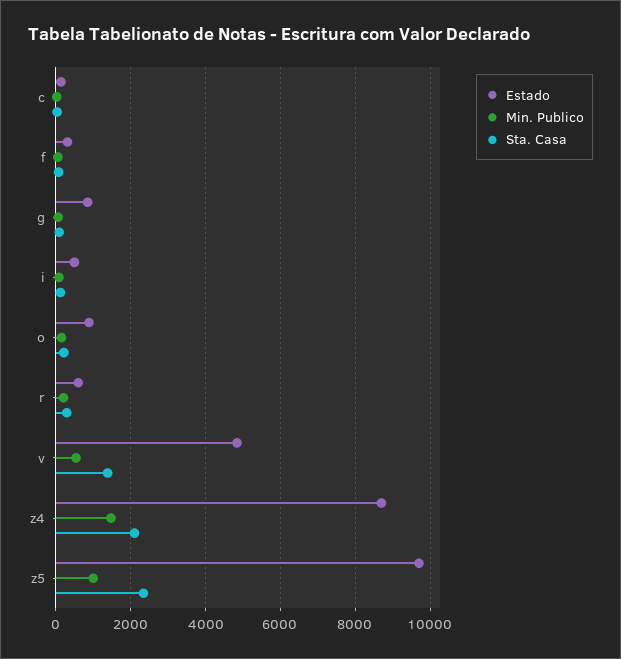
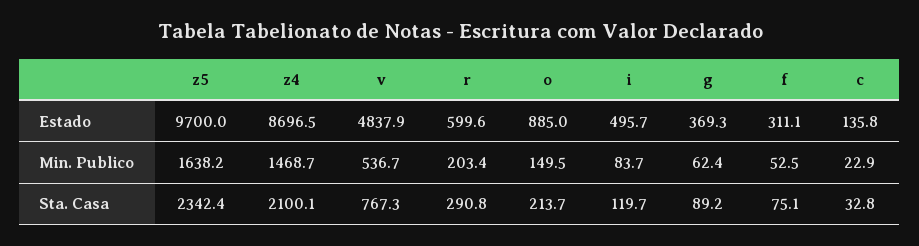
  {
    "Estado": {
      "c": 135.8,
      "f": 311.1,
-     "g": 800,
+     "g": 369.3,
      "i": 495.7,
      "o": 885,
      "r": 599.6,
      "v": 4837.9,
      "z4": 8696.5,
      "z5": 9700
    },
    "Min. Publico": {
      "c": 22.9,
      "f": 52.5,
      "g": 62.4,
      "i": 83.7,
      "o": 149.5,
      "r": 203.4,
      "v": 536.7,
      "z4": 1468.7,
-     "z5": 1000
+     "z5": 1638.2
    },
    "Sta. Casa": {
      "c": 32.8,
      "f": 75.1,
      "g": 89.2,
      "i": 119.7,
      "o": 213.7,
      "r": 290.8,
-     "v": 1400,
+     "v": 767.3,
      "z4": 2100.1,
      "z5": 2342.4
    }
  }

